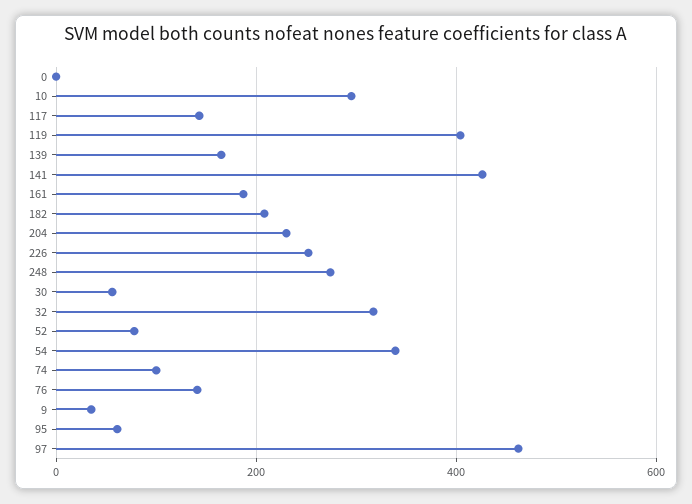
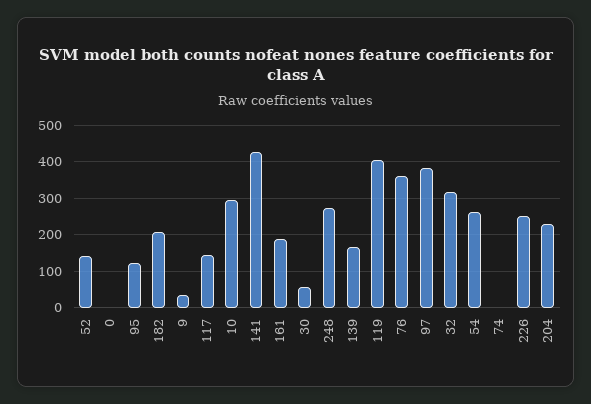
  {
    "0": 0,
    "10": 300,
    "117": 140,
    "119": 400,
    "139": 160,
    "141": 420,
    "161": 180,
    "182": 200,
    "204": 240,
    "226": 260,
    "248": 280,
    "30": 60,
    "32": 320,
-   "52": 80,
+   "52": 140,
-   "54": 340,
+   "54": 260,
-   "74": 100,
+   "74": 0,
-   "76": 140,
+   "76": 360,
    "9": 40,
-   "95": 60,
+   "95": 120,
-   "97": 460
+   "97": 380
  }

